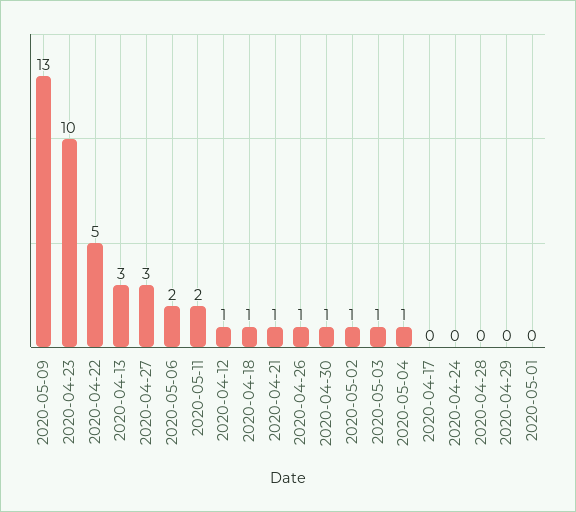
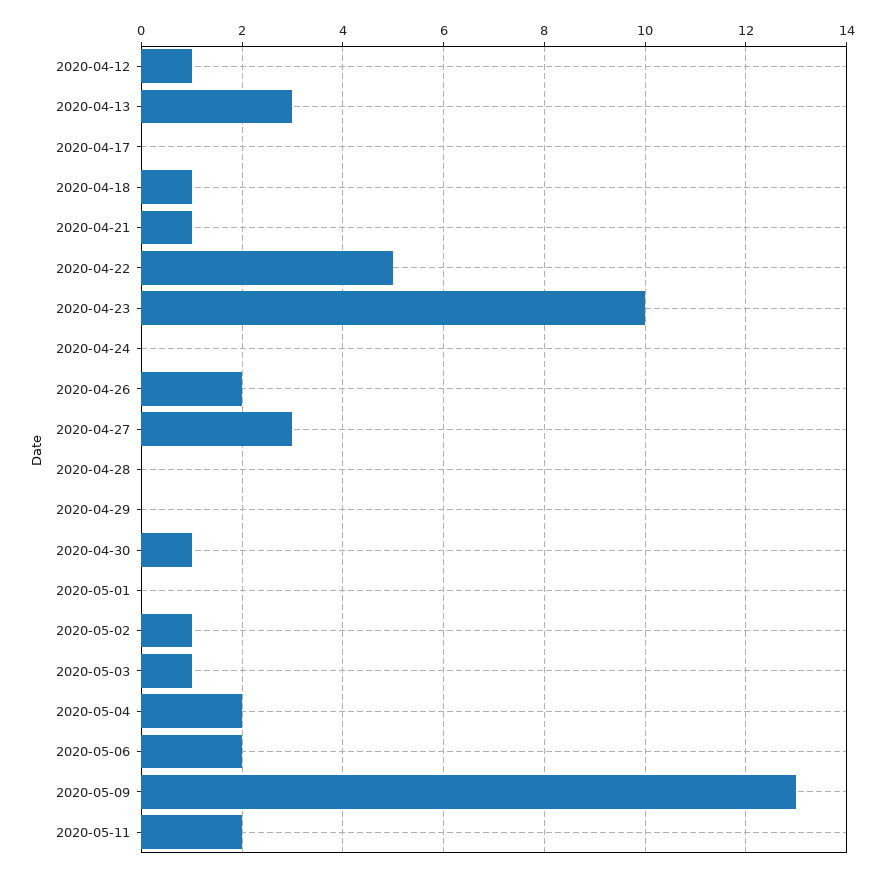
  {
    "2020-05-09": 13,
    "2020-04-23": 10,
    "2020-04-22": 5,
    "2020-04-13": 3,
    "2020-04-27": 3,
    "2020-05-06": 2,
    "2020-05-11": 2,
    "2020-04-12": 1,
    "2020-04-18": 1,
    "2020-04-21": 1,
-   "2020-04-26": 1,
+   "2020-04-26": 2,
    "2020-04-30": 1,
    "2020-05-02": 1,
    "2020-05-03": 1,
-   "2020-05-04": 1,
+   "2020-05-04": 2,
    "2020-04-17": 0,
    "2020-04-24": 0,
    "2020-04-28": 0,
    "2020-04-29": 0,
    "2020-05-01": 0
  }

